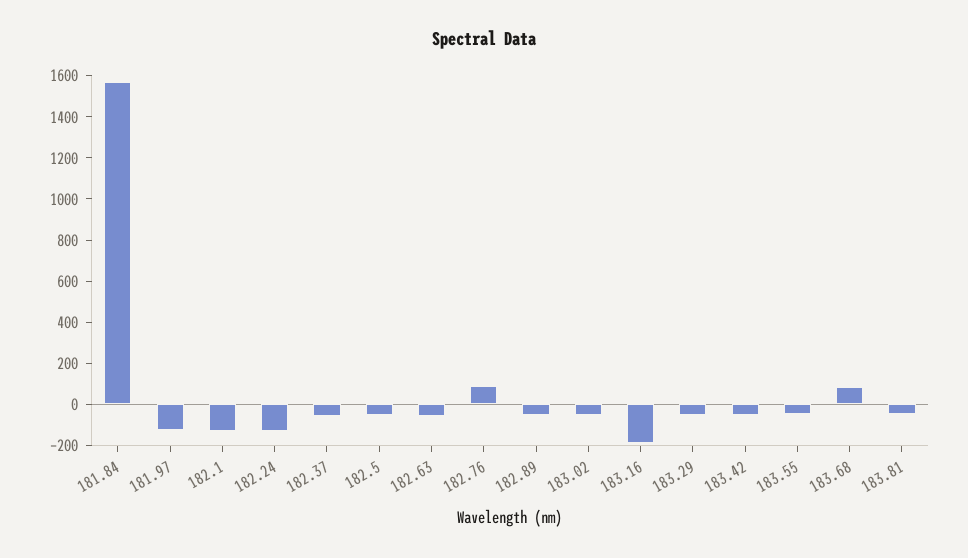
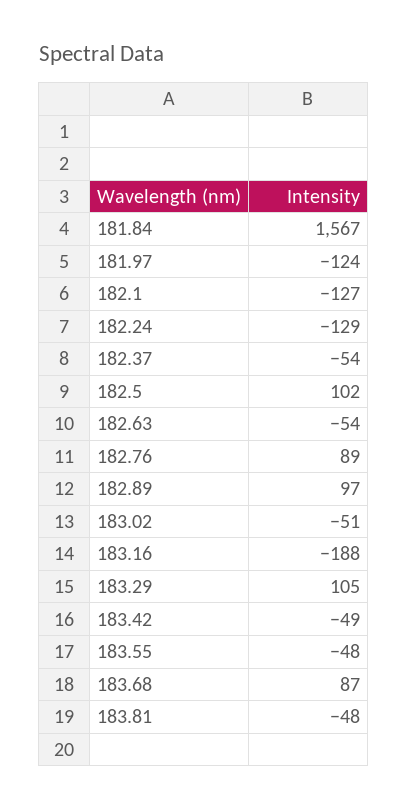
  {
    "181.84": 1567,
    "181.97": -124,
    "182.1": -127,
    "182.24": -129,
    "182.37": -54,
-   "182.5": -50,
+   "182.5": 102,
    "182.63": -54,
    "182.76": 89,
-   "182.89": -50,
+   "182.89": 97,
    "183.02": -51,
    "183.16": -188,
-   "183.29": -50,
+   "183.29": 105,
    "183.42": -49,
    "183.55": -48,
    "183.68": 87,
    "183.81": -48
  }

